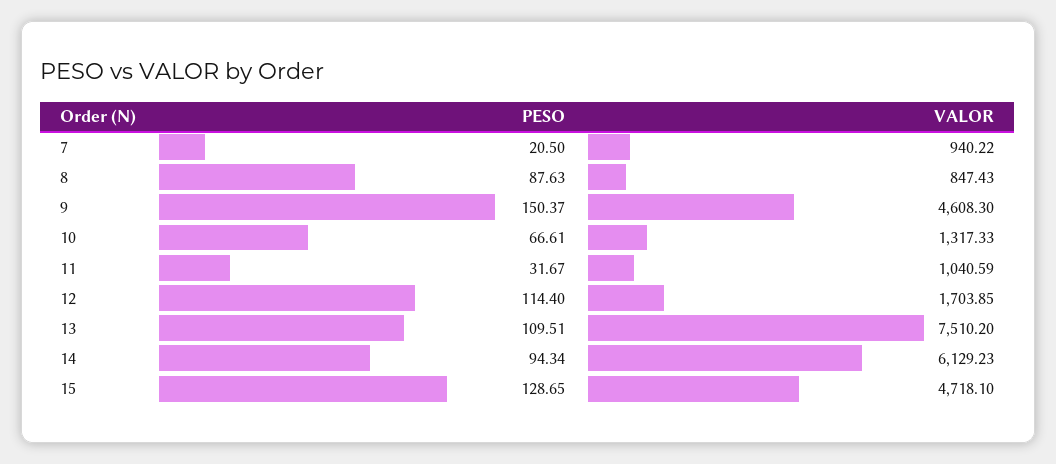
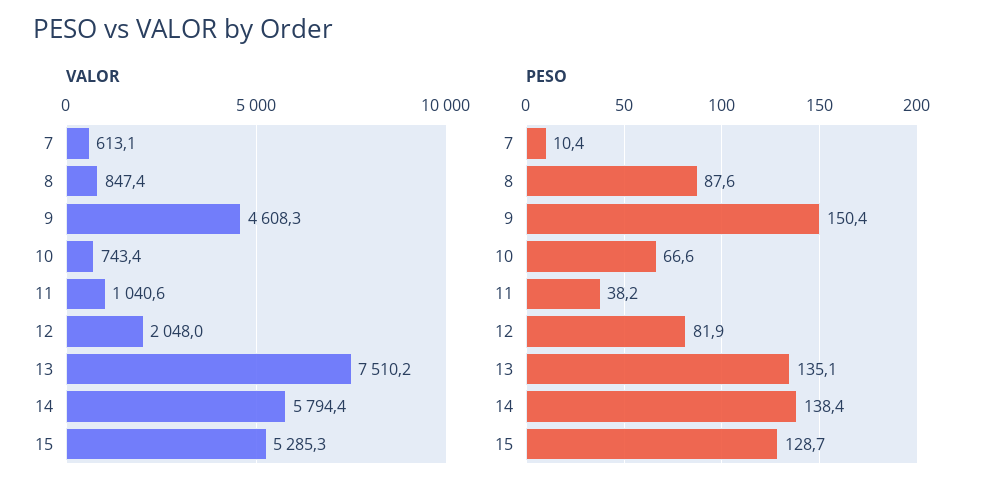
  {
    "PESO": {
-     "7": 20.5,
+     "7": 10.4,
      "8": 87.63,
      "9": 150.37,
      "10": 66.61,
-     "11": 31.67,
+     "11": 38.2,
-     "12": 114.4,
+     "12": 81.9,
-     "13": 109.51,
+     "13": 135.1,
-     "14": 94.34,
+     "14": 138.4,
      "15": 128.65
    },
    "VALOR": {
-     "7": 940.22,
+     "7": 613.1,
      "8": 847.43,
      "9": 4608.3,
-     "10": 1317.33,
+     "10": 743.4,
      "11": 1040.59,
-     "12": 1703.85,
+     "12": 2048,
      "13": 7510.2,
-     "14": 6129.23,
+     "14": 5794.4,
-     "15": 4718.1
+     "15": 5285.3
    }
  }

